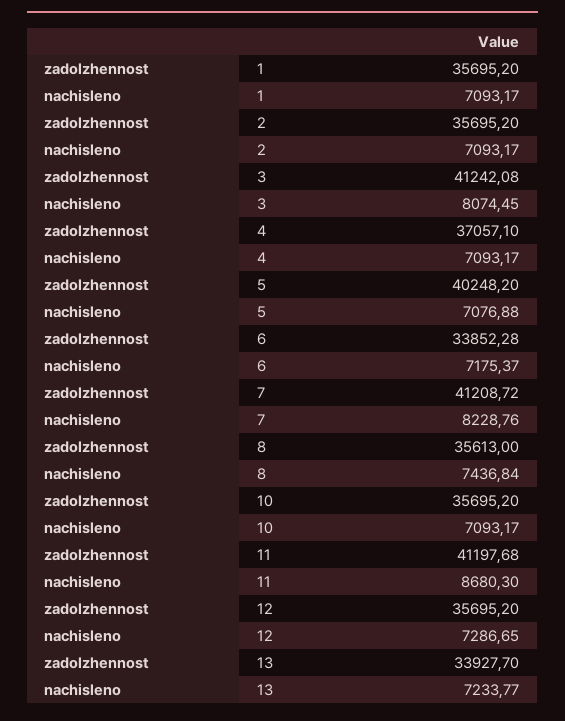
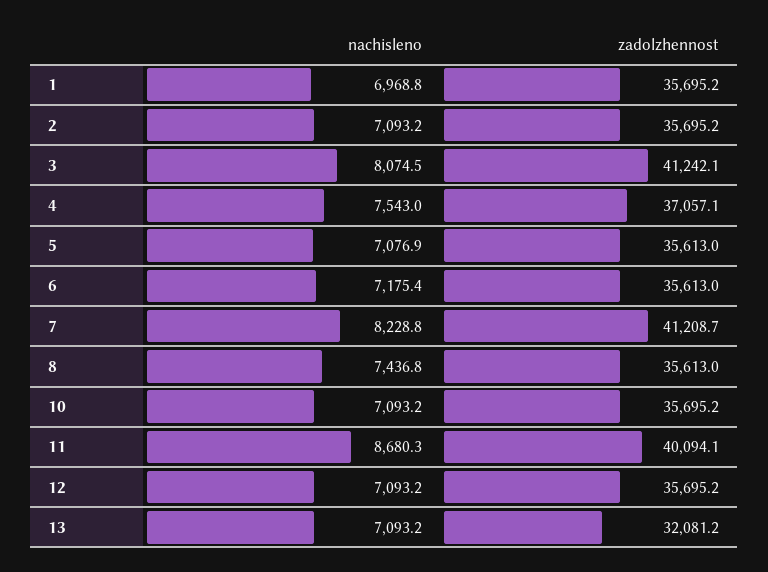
  {
    "zadolzhennost": {
      "1": 35695.2,
      "2": 35695.2,
      "3": 41242.08,
      "4": 37057.1,
-     "5": 40248.2,
+     "5": 35613,
-     "6": 33852.28,
+     "6": 35613,
      "7": 41208.72,
      "8": 35613,
      "10": 35695.2,
-     "11": 41197.68,
+     "11": 40094.1,
      "12": 35695.2,
-     "13": 33927.7
+     "13": 32081.2
    },
    "nachisleno": {
-     "1": 7093.17,
+     "1": 6968.8,
      "2": 7093.17,
      "3": 8074.45,
-     "4": 7093.17,
+     "4": 7543,
      "5": 7076.88,
      "6": 7175.37,
      "7": 8228.76,
      "8": 7436.84,
      "10": 7093.17,
      "11": 8680.3,
-     "12": 7286.65,
+     "12": 7093.2,
-     "13": 7233.77
+     "13": 7093.2
    }
  }

